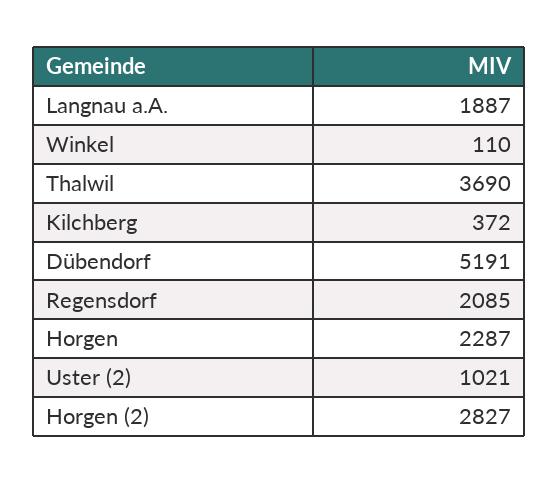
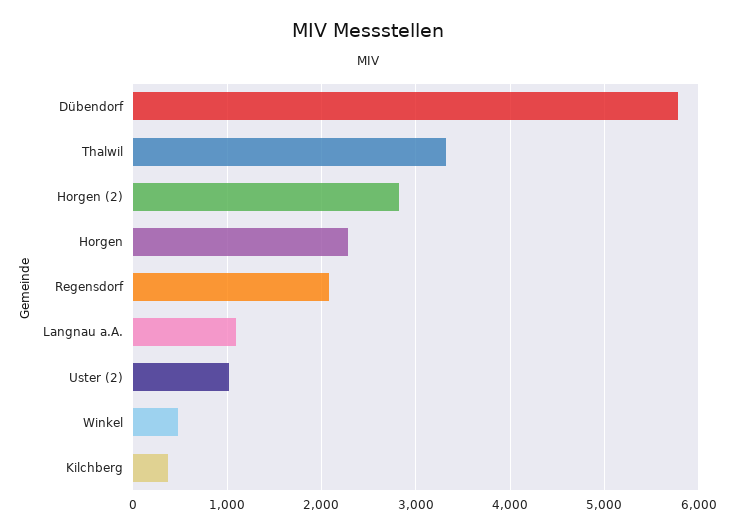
  {
-   "Langnau a.A.": 1887,
+   "Langnau a.A.": 1100,
-   "Winkel": 110,
+   "Winkel": 500,
-   "Thalwil": 3690,
+   "Thalwil": 3300,
    "Kilchberg": 372,
-   "Dübendorf": 5191,
+   "Dübendorf": 5800,
    "Regensdorf": 2085,
    "Horgen": 2287,
    "Uster (2)": 1021,
    "Horgen (2)": 2827
  }

